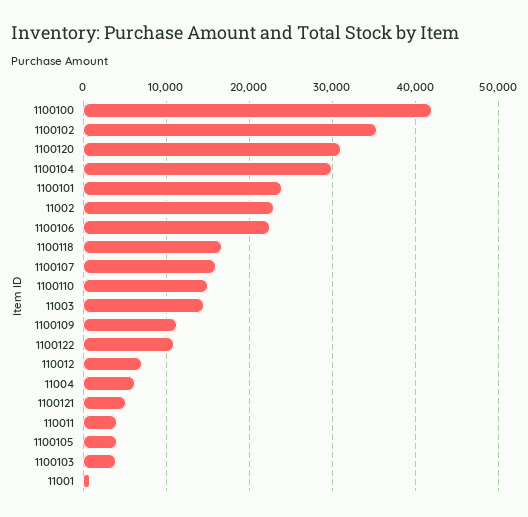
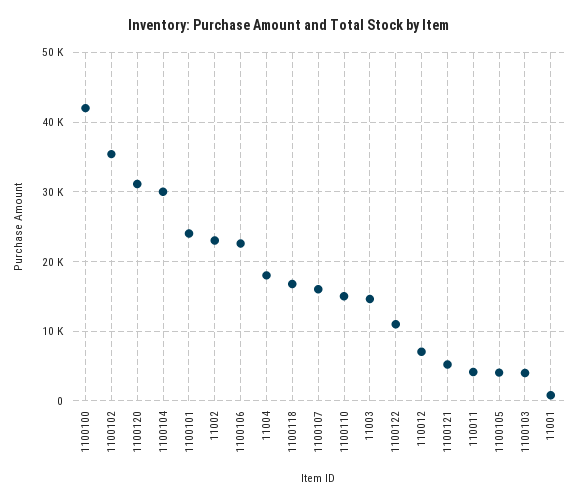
  {
    "1100100": 42000,
    "1100102": 35000,
    "1100120": 31000,
    "1100104": 30000,
    "1100101": 24000,
    "11002": 23000,
    "1100106": 23000,
    "1100118": 17000,
    "1100107": 16000,
    "1100110": 15000,
    "11003": 15000,
-   "1100109": 11000,
    "1100122": 11000,
    "110012": 7000,
-   "11004": 6000,
+   "11004": 18000,
    "1100121": 5000,
    "110011": 4000,
    "1100105": 4000,
    "1100103": 4000,
    "11001": 1000
  }

